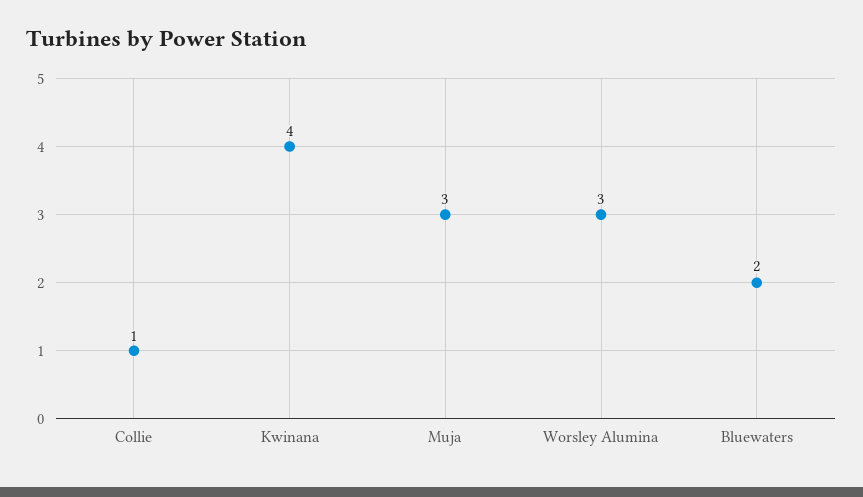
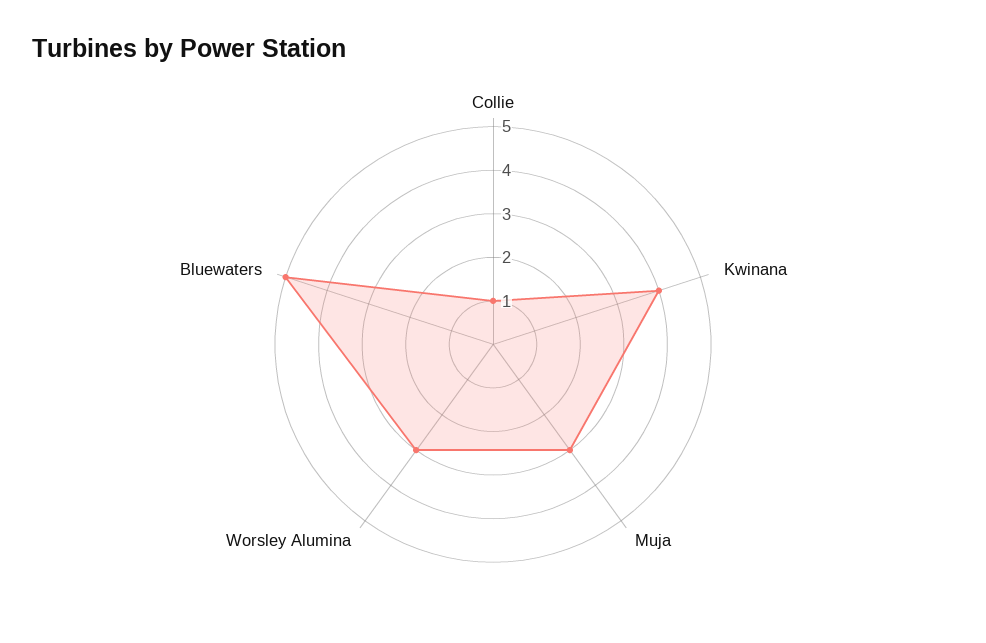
  {
    "Collie": 1,
    "Kwinana": 4,
    "Muja": 3,
    "Worsley Alumina": 3,
-   "Bluewaters": 2
+   "Bluewaters": 5
  }

